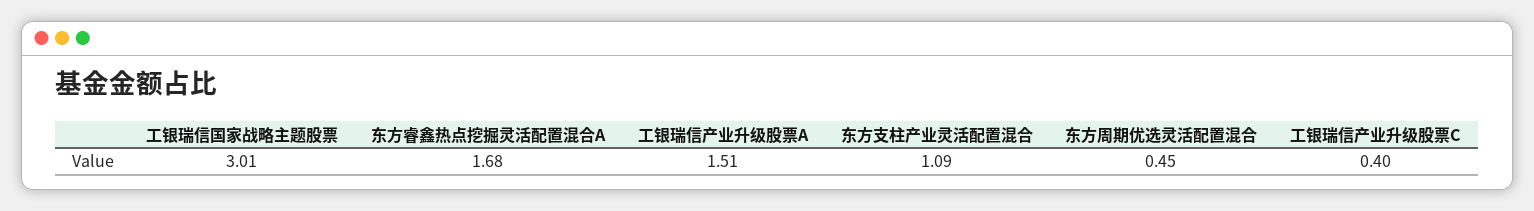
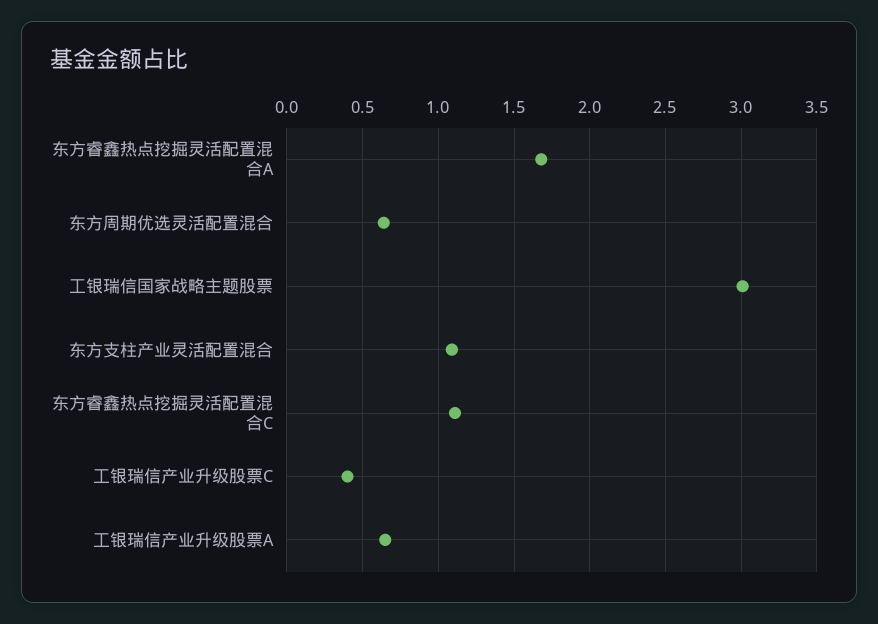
  {
    "工银瑞信国家战略主题股票": 3.01,
    "东方睿鑫热点挖掘灵活配置混合A": 1.68,
-   "工银瑞信产业升级股票A": 1.51,
+   "工银瑞信产业升级股票A": 0.65,
    "东方支柱产业灵活配置混合": 1.09,
-   "东方周期优选灵活配置混合": 0.45,
+   "东方周期优选灵活配置混合": 0.65,
-   "工银瑞信产业升级股票C": 0.4
+   "工银瑞信产业升级股票C": 0.4,
+   "东方睿鑫热点挖掘灵活配置混合C": 1.1
  }

